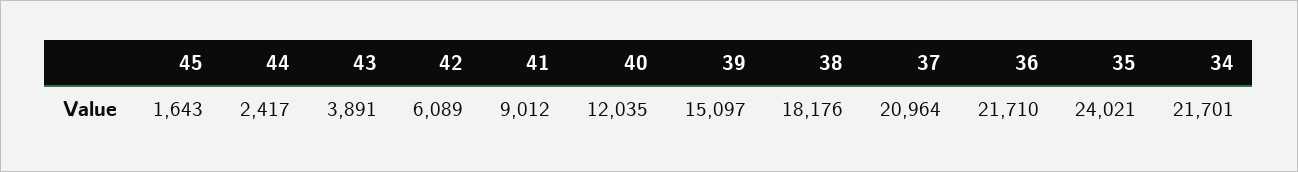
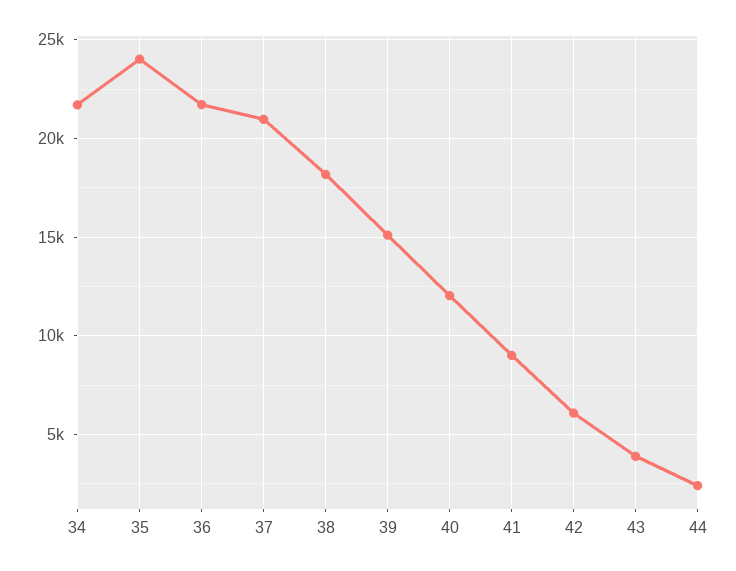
  {
-   "45": 1643,
    "44": 2417,
    "43": 3891,
    "42": 6089,
    "41": 9012,
    "40": 12035,
    "39": 15097,
    "38": 18176,
    "37": 20964,
    "36": 21710,
    "35": 24021,
    "34": 21701
  }

